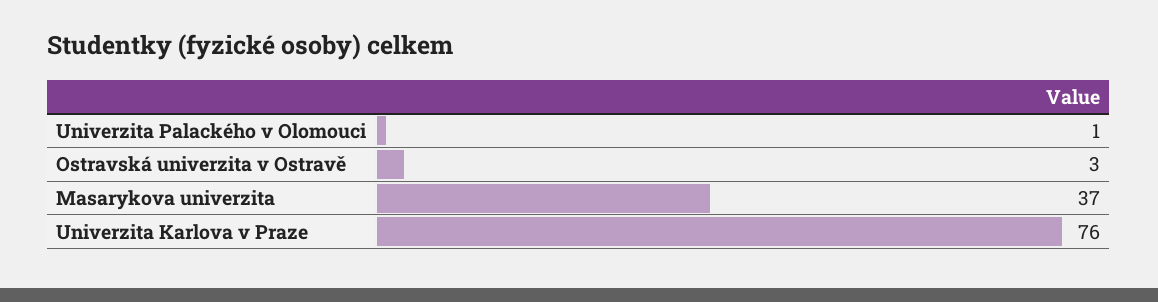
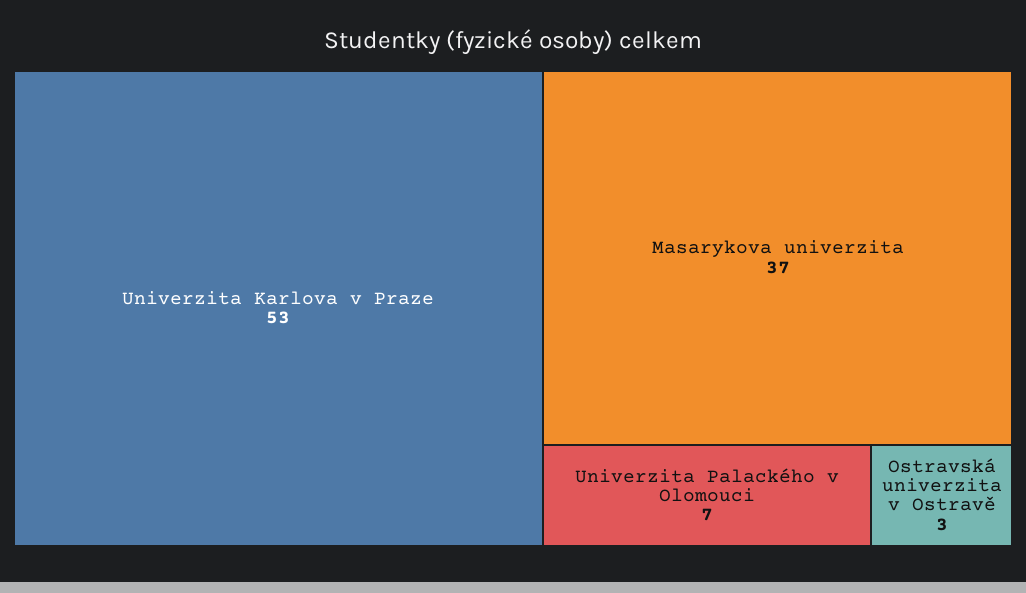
  {
-   "Univerzita Palackého v Olomouci": 1,
+   "Univerzita Palackého v Olomouci": 7,
    "Ostravská univerzita v Ostravě": 3,
    "Masarykova univerzita": 37,
-   "Univerzita Karlova v Praze": 76
+   "Univerzita Karlova v Praze": 53
  }

